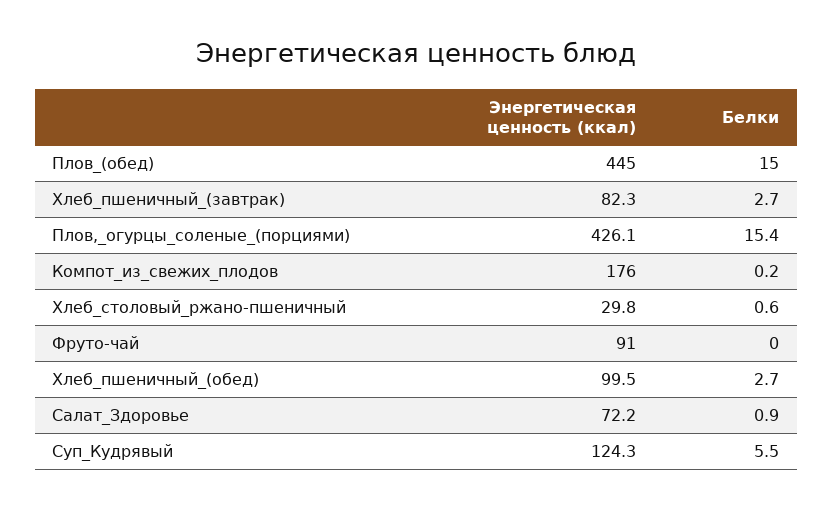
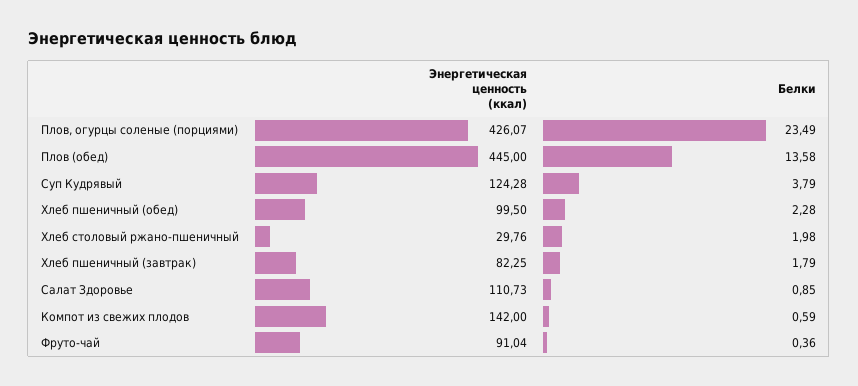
  {
    "Энергетическая ценность (ккал)": {
      "Плов_(обед)": 445,
      "Хлеб_пшеничный_(завтрак)": 82.25,
      "Плов,_огурцы_соленые_(порциями)": 426.07,
-     "Компот_из_свежих_плодов": 176,
+     "Компот_из_свежих_плодов": 142,
      "Хлеб_столовый_ржано-пшеничный": 29.76,
      "Фруто-чай": 91.04,
      "Хлеб_пшеничный_(обед)": 99.5,
-     "Салат_Здоровье": 72.2,
+     "Салат_Здоровье": 110.73,
      "Суп_Кудрявый": 124.28
    },
    "Белки": {
-     "Плов_(обед)": 15,
+     "Плов_(обед)": 13.58,
-     "Хлеб_пшеничный_(завтрак)": 2.7,
+     "Хлеб_пшеничный_(завтрак)": 1.79,
-     "Плов,_огурцы_соленые_(порциями)": 15.4,
+     "Плов,_огурцы_соленые_(порциями)": 23.49,
-     "Компот_из_свежих_плодов": 0.2,
+     "Компот_из_свежих_плодов": 0.59,
-     "Хлеб_столовый_ржано-пшеничный": 0.6,
+     "Хлеб_столовый_ржано-пшеничный": 1.98,
-     "Фруто-чай": 0,
+     "Фруто-чай": 0.36,
-     "Хлеб_пшеничный_(обед)": 2.7,
+     "Хлеб_пшеничный_(обед)": 2.28,
      "Салат_Здоровье": 0.85,
-     "Суп_Кудрявый": 5.5
+     "Суп_Кудрявый": 3.79
    }
  }

